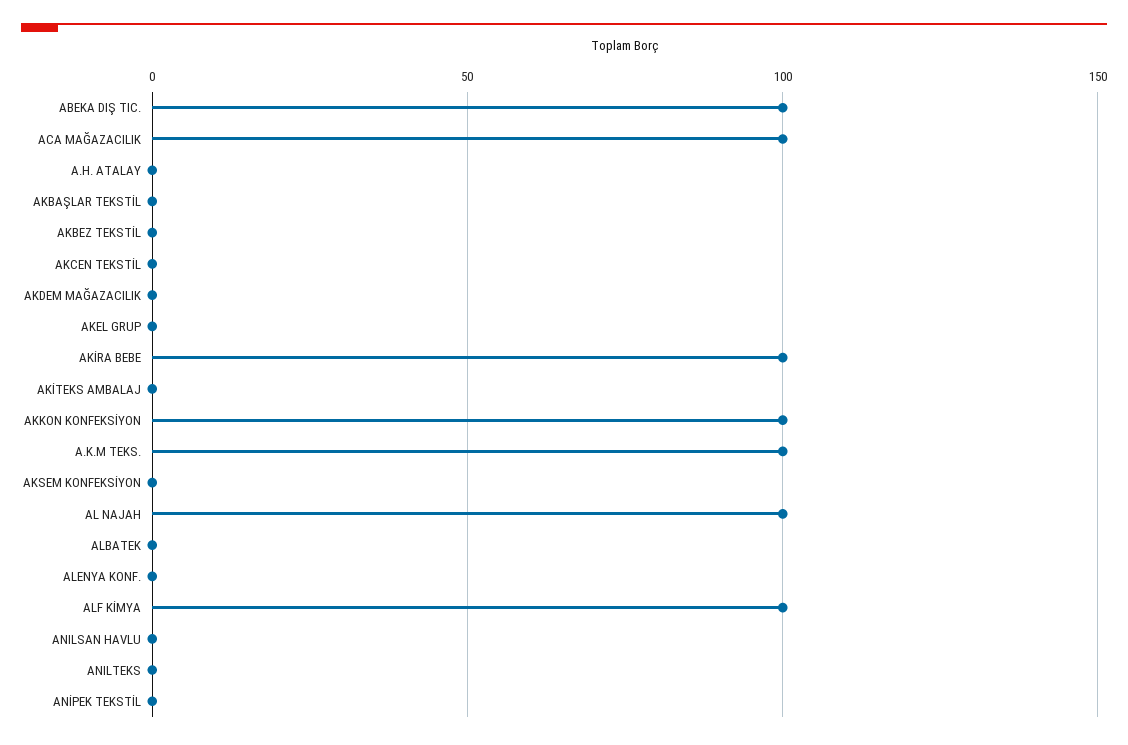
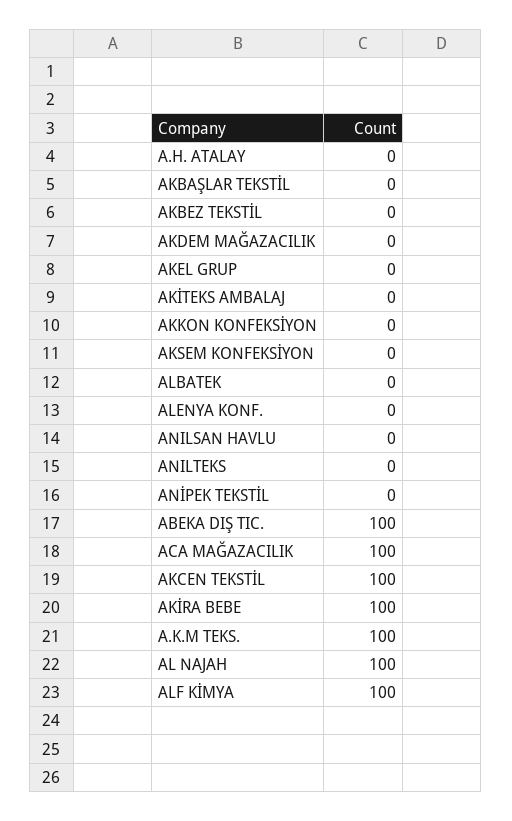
  {
    "ABEKA DIŞ TIC.": 100,
    "ACA MAĞAZACILIK": 100,
    "A.H. ATALAY": 0,
    "AKBAŞLAR TEKSTİL": 0,
    "AKBEZ TEKSTİL": 0,
-   "AKCEN TEKSTİL": 0,
+   "AKCEN TEKSTİL": 100,
    "AKDEM MAĞAZACILIK": 0,
    "AKEL GRUP": 0,
    "AKİRA BEBE": 100,
    "AKİTEKS AMBALAJ": 0,
-   "AKKON KONFEKSİYON": 100,
+   "AKKON KONFEKSİYON": 0,
    "A.K.M TEKS.": 100,
    "AKSEM KONFEKSİYON": 0,
    "AL NAJAH": 100,
    "ALBATEK": 0,
    "ALENYA KONF.": 0,
    "ALF KİMYA": 100,
    "ANILSAN HAVLU": 0,
    "ANILTEKS": 0,
    "ANİPEK TEKSTİL": 0
  }

